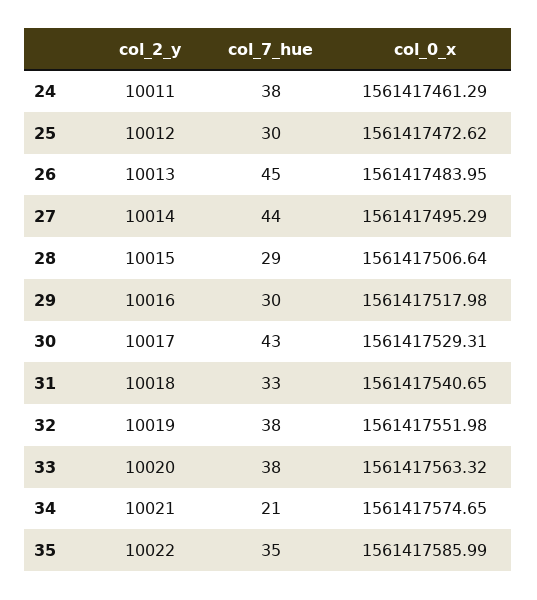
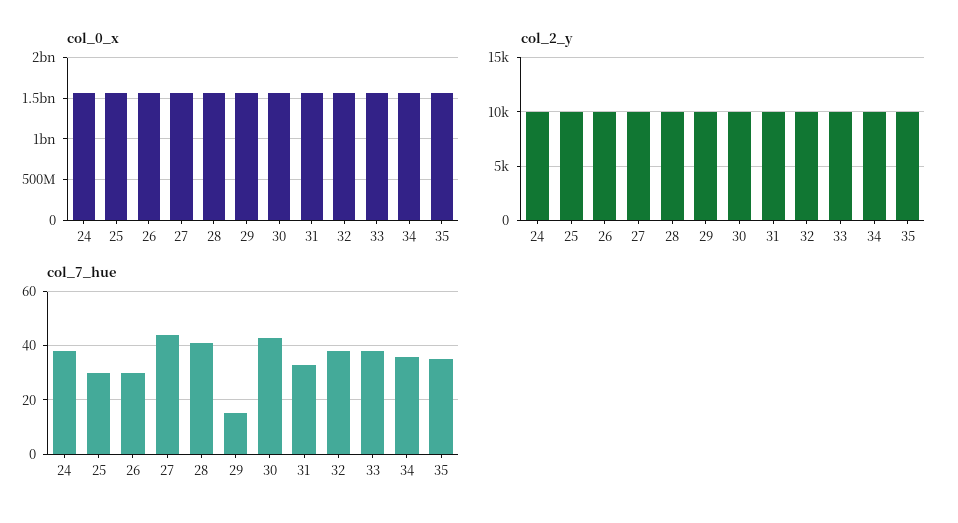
  {
    "col_2_y": {
      "24": 10011,
      "25": 10012,
      "26": 10013,
      "27": 10014,
      "28": 10015,
      "29": 10016,
      "30": 10017,
      "31": 10018,
      "32": 10019,
      "33": 10020,
      "34": 10021,
      "35": 10022
    },
    "col_7_hue": {
      "24": 38,
      "25": 30,
-     "26": 45,
+     "26": 30,
      "27": 44,
-     "28": 29,
+     "28": 40,
-     "29": 30,
+     "29": 15,
      "30": 43,
      "31": 33,
      "32": 38,
      "33": 38,
-     "34": 21,
+     "34": 35,
      "35": 35
    },
    "col_0_x": {
      "24": 1561417461.29,
      "25": 1561417472.62,
      "26": 1561417483.95,
      "27": 1561417495.29,
      "28": 1561417506.64,
      "29": 1561417517.98,
      "30": 1561417529.31,
      "31": 1561417540.65,
      "32": 1561417551.98,
      "33": 1561417563.32,
      "34": 1561417574.65,
      "35": 1561417585.99
    }
  }

